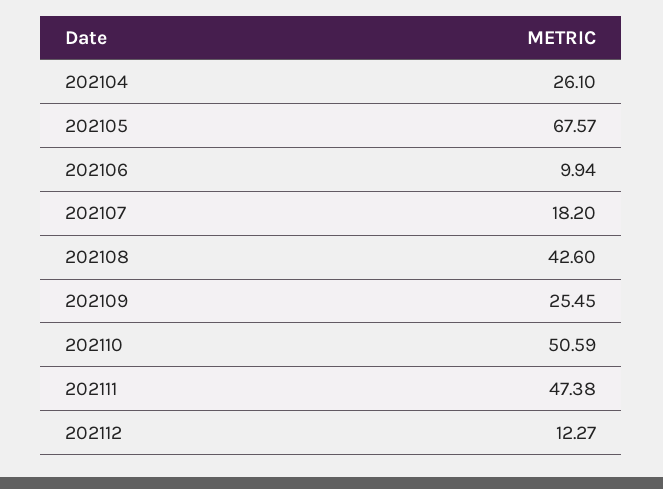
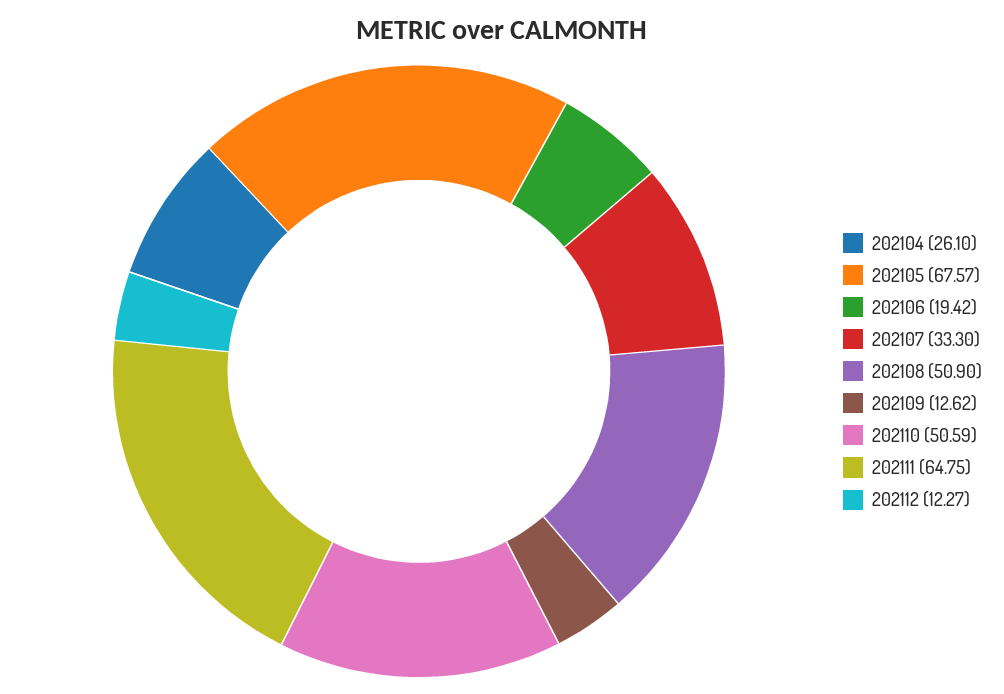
  {
    "202104": 26.1,
    "202105": 67.57,
-   "202106": 9.94,
+   "202106": 19.42,
-   "202107": 18.2,
+   "202107": 33.3,
-   "202108": 42.6,
+   "202108": 50.9,
-   "202109": 25.45,
+   "202109": 12.62,
    "202110": 50.59,
-   "202111": 47.38,
+   "202111": 64.75,
    "202112": 12.27
  }

